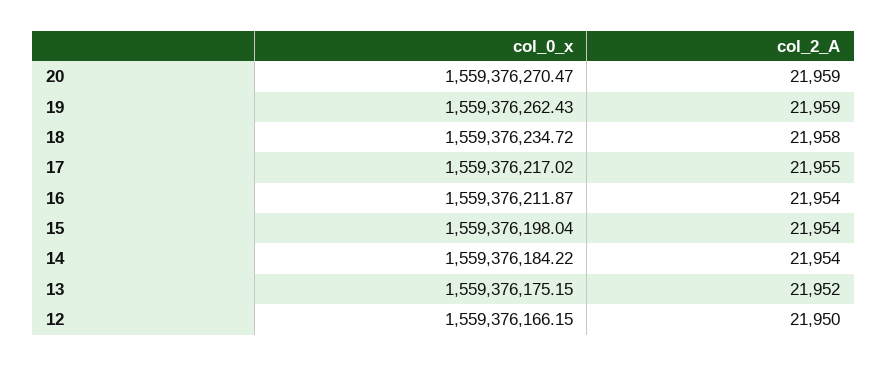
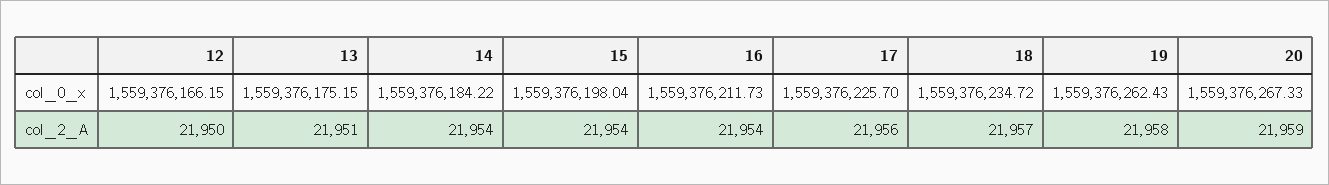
  {
    "col_0_x": {
-     "20": 1559376270.47,
+     "20": 1559376267.33,
      "19": 1559376262.43,
      "18": 1559376234.72,
-     "17": 1559376217.02,
+     "17": 1559376225.7,
-     "16": 1559376211.87,
+     "16": 1559376211.73,
      "15": 1559376198.04,
      "14": 1559376184.22,
      "13": 1559376175.15,
      "12": 1559376166.15
    },
    "col_2_A": {
      "20": 21959,
-     "19": 21959,
+     "19": 21958,
-     "18": 21958,
+     "18": 21957,
-     "17": 21955,
+     "17": 21956,
      "16": 21954,
      "15": 21954,
      "14": 21954,
-     "13": 21952,
+     "13": 21951,
      "12": 21950
    }
  }

